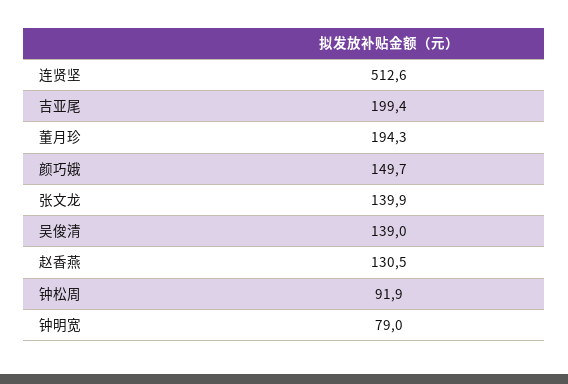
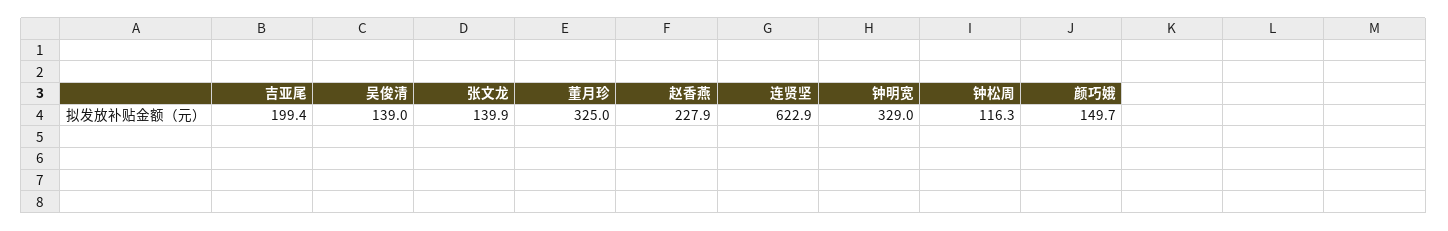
  {
-   "连贤坚": 512.6,
+   "连贤坚": 622.9,
    "吉亚尾": 199.4,
-   "董月珍": 194.3,
+   "董月珍": 325,
    "颜巧娥": 149.7,
    "张文龙": 139.9,
    "吴俊清": 139,
-   "赵香燕": 130.5,
+   "赵香燕": 227.9,
-   "钟松周": 91.9,
+   "钟松周": 116.3,
-   "钟明宽": 79
+   "钟明宽": 329
  }

